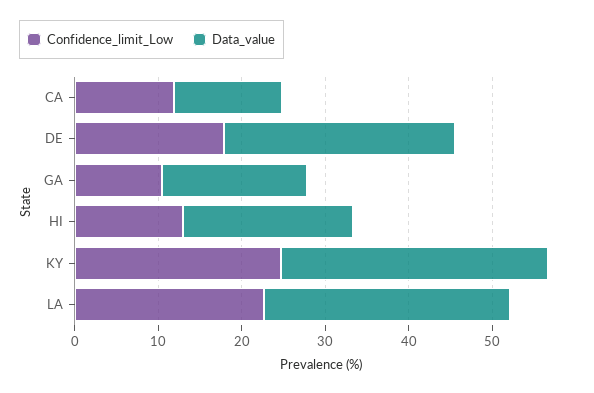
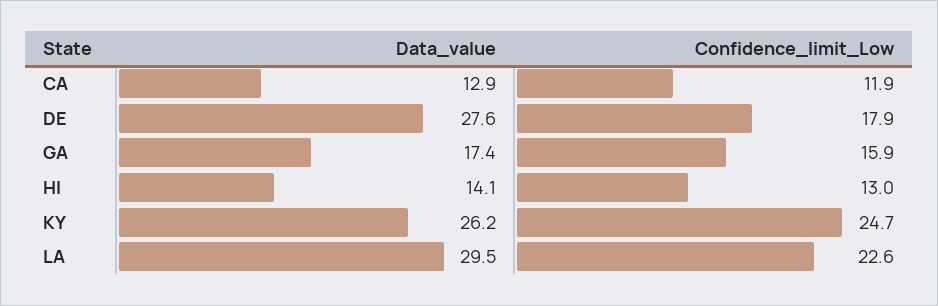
  {
    "Confidence_limit_Low": {
      "CA": 11.9,
      "DE": 17.9,
-     "GA": 10,
+     "GA": 15.9,
      "HI": 13,
      "KY": 24.7,
      "LA": 22.6
    },
    "Data_value": {
      "CA": 12.9,
      "DE": 27.6,
      "GA": 17.4,
-     "HI": 20,
+     "HI": 14.1,
-     "KY": 32,
+     "KY": 26.2,
      "LA": 29.5
    }
  }

